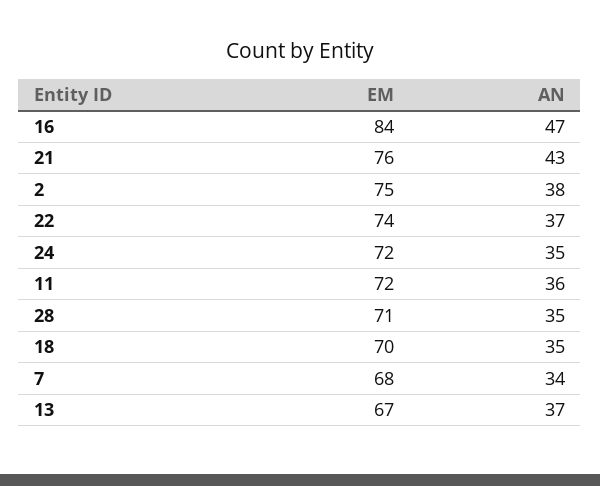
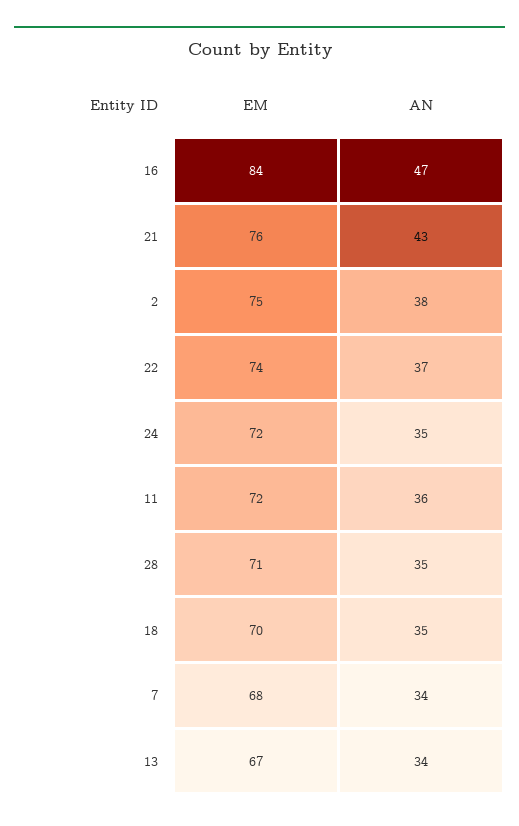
  {
    "EM": {
      "16": 84,
      "21": 76,
      "2": 75,
      "22": 74,
      "24": 72,
      "11": 72,
      "28": 71,
      "18": 70,
      "7": 68,
      "13": 67
    },
    "AN": {
      "16": 47,
      "21": 43,
      "2": 38,
      "22": 37,
      "24": 35,
      "11": 36,
      "28": 35,
      "18": 35,
      "7": 34,
-     "13": 37
+     "13": 34
    }
  }

